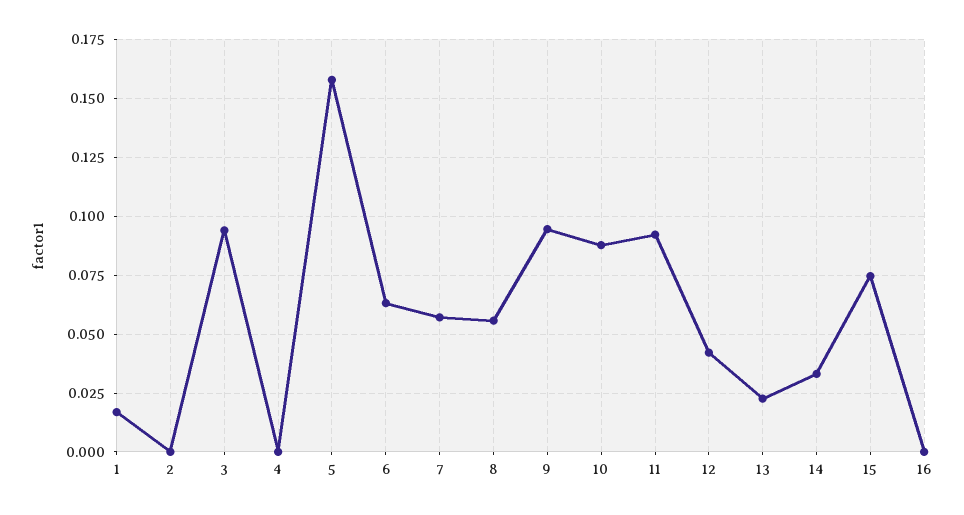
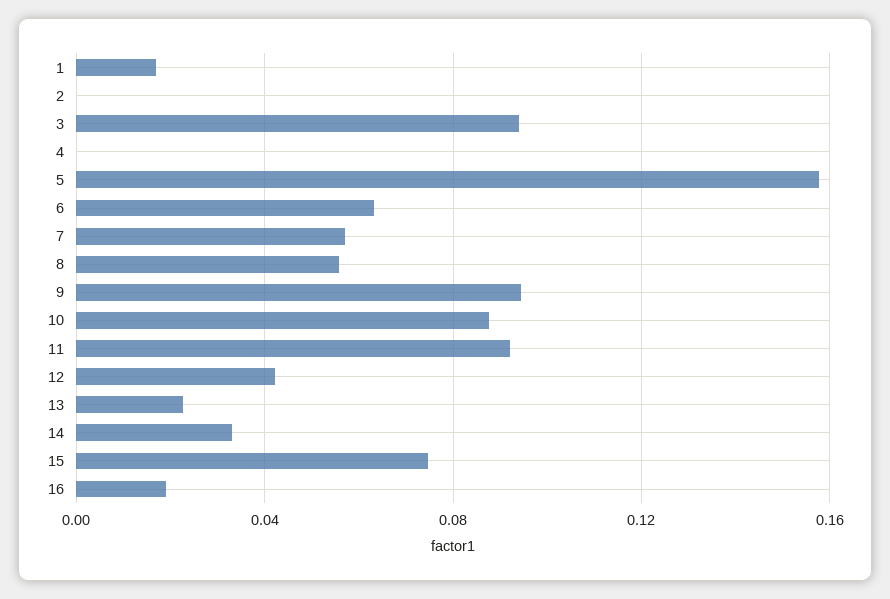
  {
    "1": 0.015,
    "2": 0,
    "3": 0.095,
    "4": 0,
    "5": 0.16,
    "6": 0.065,
    "7": 0.055,
    "8": 0.055,
    "9": 0.095,
    "10": 0.09,
    "11": 0.09,
    "12": 0.04,
    "13": 0.025,
    "14": 0.035,
    "15": 0.075,
-   "16": 0
+   "16": 0.02
  }

